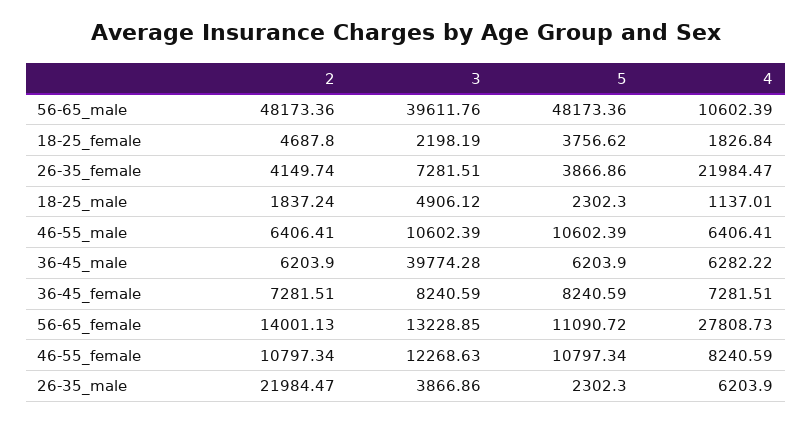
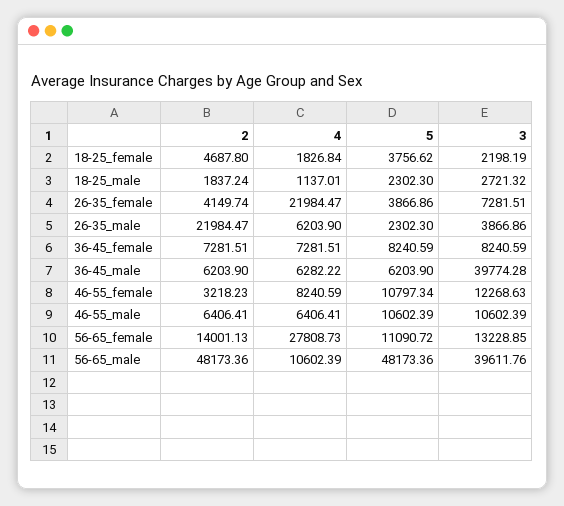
  {
    "2": {
      "56-65_male": 48173.36,
      "18-25_female": 4687.8,
      "26-35_female": 4149.74,
      "18-25_male": 1837.24,
      "46-55_male": 6406.41,
      "36-45_male": 6203.9,
      "36-45_female": 7281.51,
      "56-65_female": 14001.13,
-     "46-55_female": 10797.34,
+     "46-55_female": 3218.23,
      "26-35_male": 21984.47
    },
    "3": {
      "56-65_male": 39611.76,
      "18-25_female": 2198.19,
      "26-35_female": 7281.51,
-     "18-25_male": 4906.12,
+     "18-25_male": 2721.32,
      "46-55_male": 10602.39,
      "36-45_male": 39774.28,
      "36-45_female": 8240.59,
      "56-65_female": 13228.85,
      "46-55_female": 12268.63,
      "26-35_male": 3866.86
    },
    "5": {
      "56-65_male": 48173.36,
      "18-25_female": 3756.62,
      "26-35_female": 3866.86,
      "18-25_male": 2302.3,
      "46-55_male": 10602.39,
      "36-45_male": 6203.9,
      "36-45_female": 8240.59,
      "56-65_female": 11090.72,
      "46-55_female": 10797.34,
      "26-35_male": 2302.3
    },
    "4": {
      "56-65_male": 10602.39,
      "18-25_female": 1826.84,
      "26-35_female": 21984.47,
      "18-25_male": 1137.01,
      "46-55_male": 6406.41,
      "36-45_male": 6282.22,
      "36-45_female": 7281.51,
      "56-65_female": 27808.73,
      "46-55_female": 8240.59,
      "26-35_male": 6203.9
    }
  }

